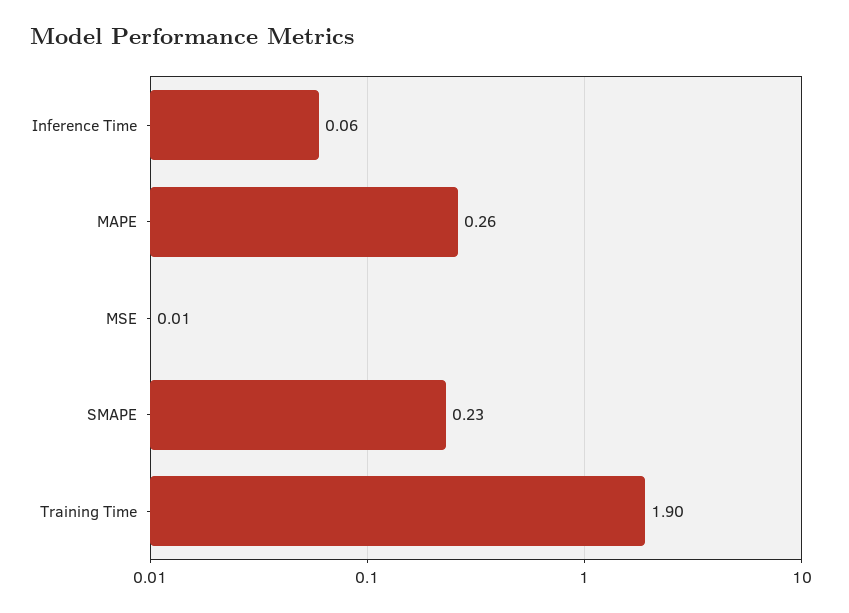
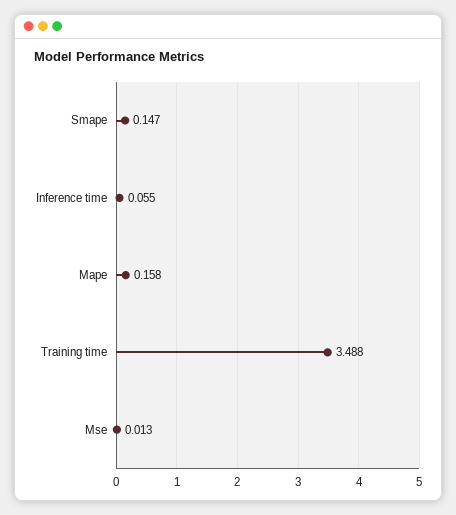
  {
    "Inference Time": 0.055,
-   "MAPE": 0.26,
+   "MAPE": 0.158,
    "MSE": 0.013,
-   "SMAPE": 0.23,
+   "SMAPE": 0.147,
-   "Training Time": 1.9
+   "Training Time": 3.488
  }

